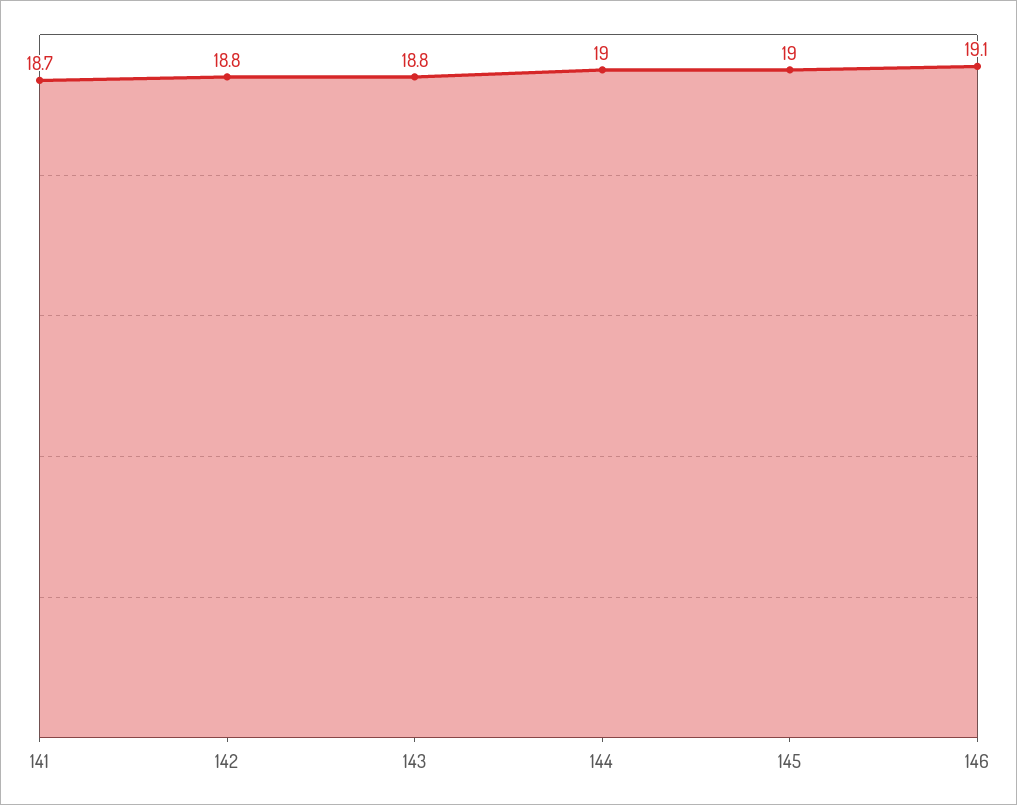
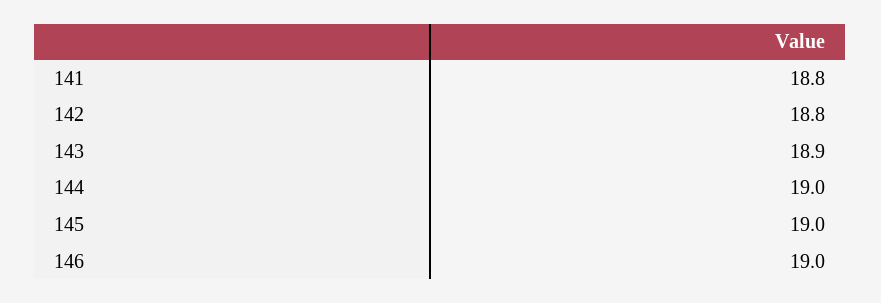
  {
-   "141": 18.7,
+   "141": 18.8,
    "142": 18.8,
-   "143": 18.8,
+   "143": 18.9,
    "144": 19,
    "145": 19,
-   "146": 19.1
+   "146": 19
  }

